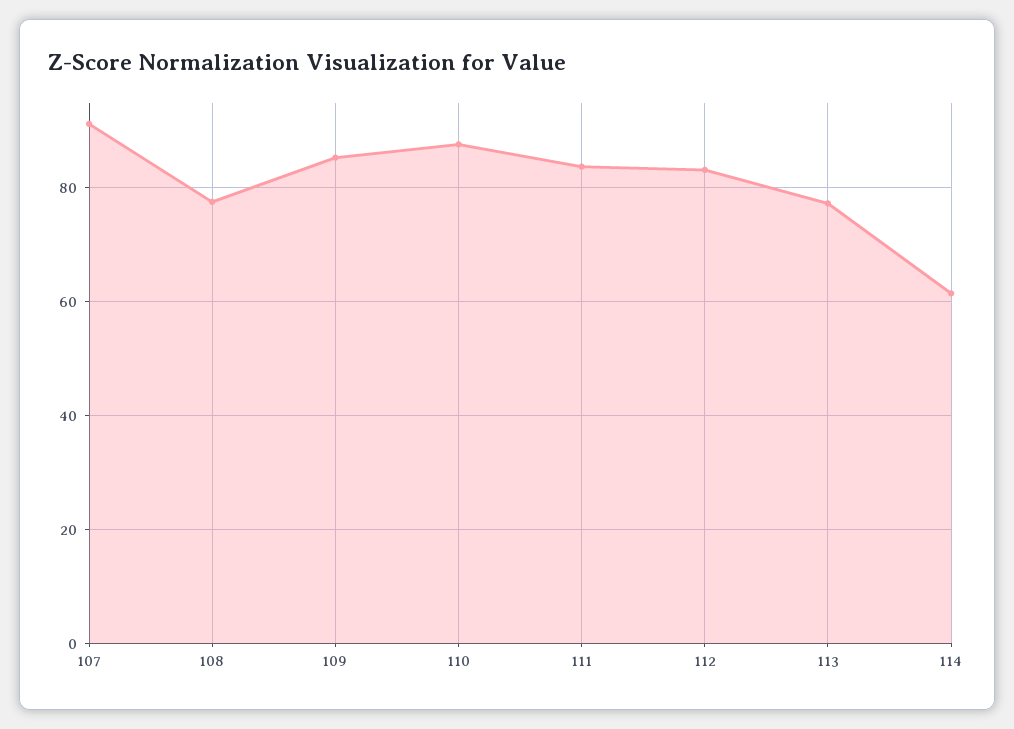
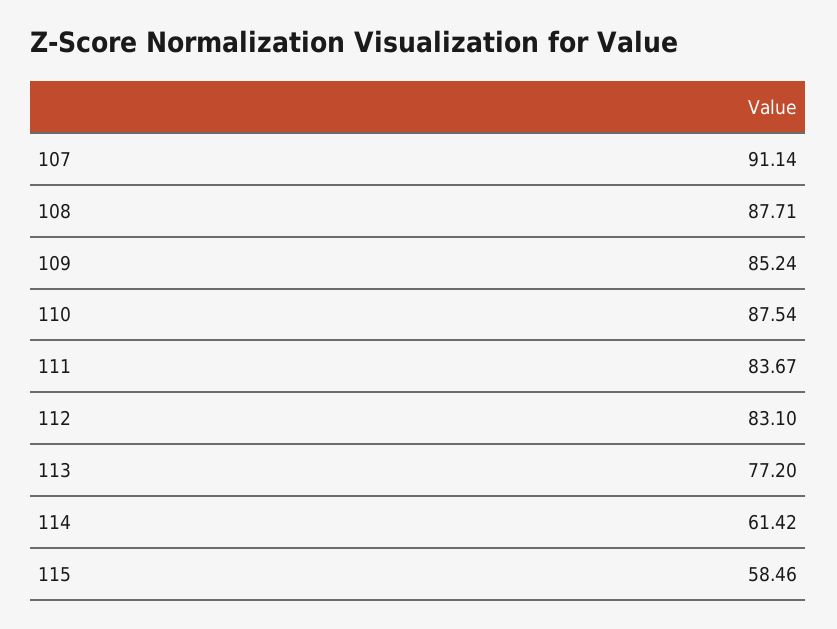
  {
    "107": 91.14,
-   "108": 78,
+   "108": 87.71,
    "109": 85.24,
    "110": 87.54,
    "111": 83.67,
    "112": 83.1,
    "113": 77.2,
-   "114": 61.42
+   "114": 61.42,
+   "115": 58.46
  }

